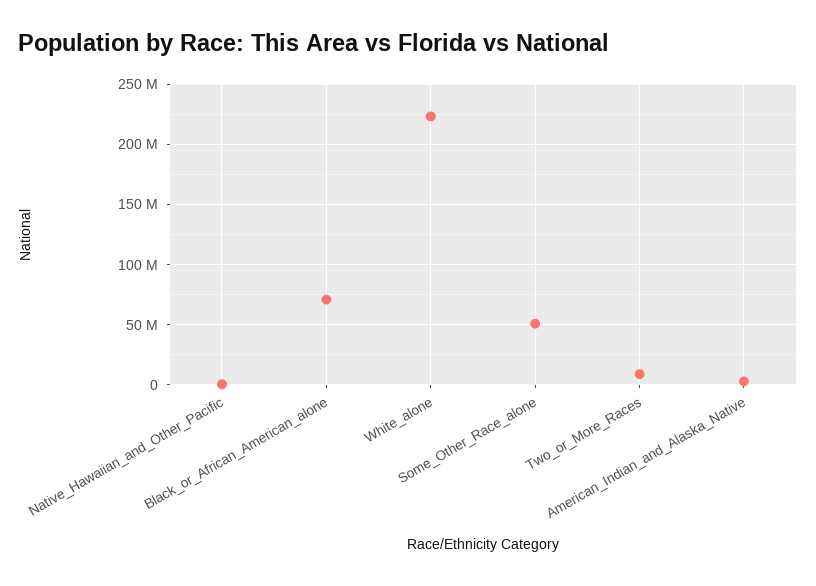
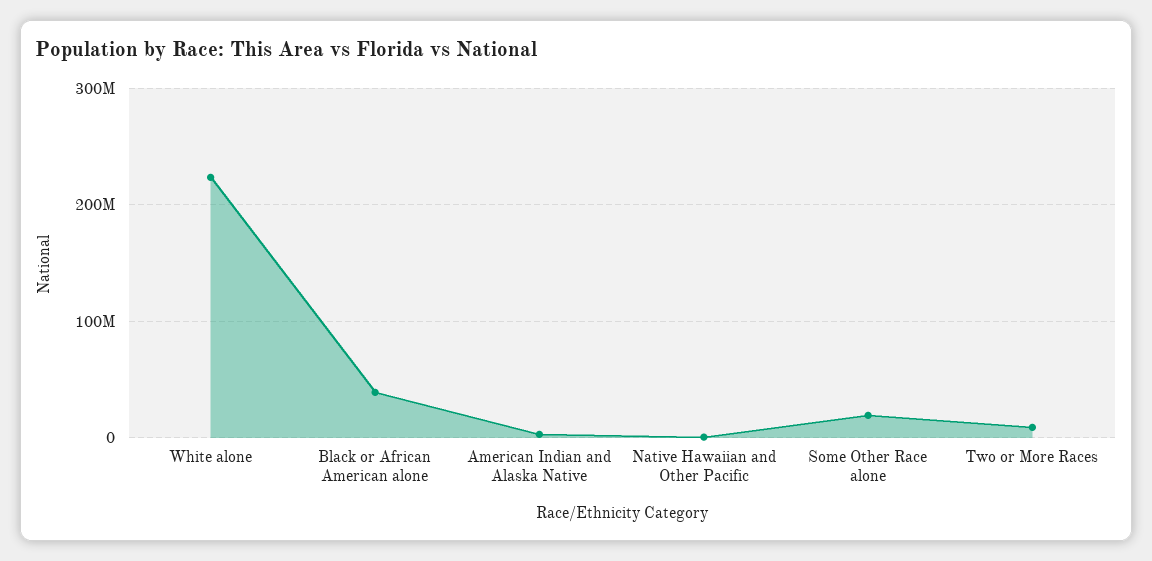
  {
    "Native_Hawaiian_and_Other_Pacific": 0,
-   "Black_or_African_American_alone": 70000000,
+   "Black_or_African_American_alone": 40000000,
    "White_alone": 225000000,
-   "Some_Other_Race_alone": 50000000,
+   "Some_Other_Race_alone": 20000000,
    "Two_or_More_Races": 10000000,
    "American_Indian_and_Alaska_Native": 5000000
  }

